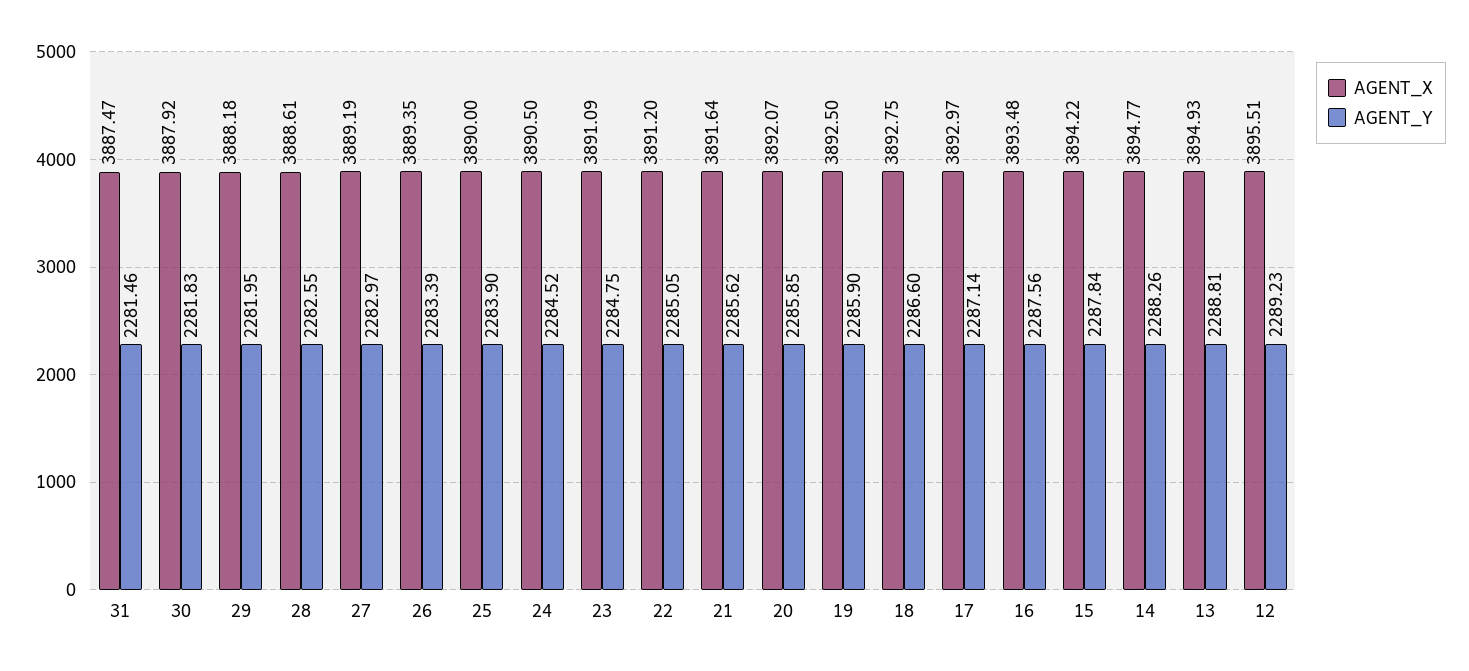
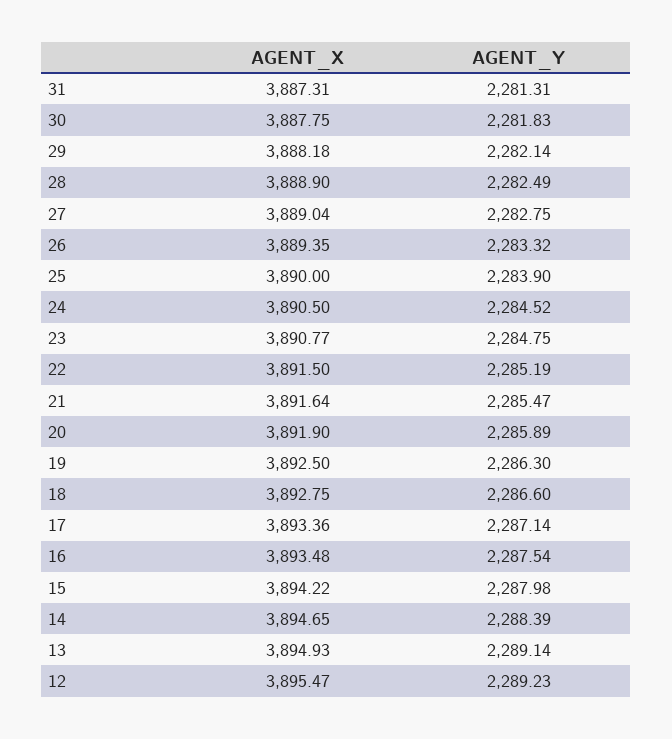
  {
    "AGENT_X": {
-     "31": 3887.47,
+     "31": 3887.31,
-     "30": 3887.92,
+     "30": 3887.75,
      "29": 3888.18,
-     "28": 3888.61,
+     "28": 3888.9,
-     "27": 3889.19,
+     "27": 3889.04,
      "26": 3889.35,
      "25": 3890,
      "24": 3890.5,
-     "23": 3891.09,
+     "23": 3890.77,
-     "22": 3891.2,
+     "22": 3891.5,
      "21": 3891.64,
-     "20": 3892.07,
+     "20": 3891.9,
      "19": 3892.5,
      "18": 3892.75,
-     "17": 3892.97,
+     "17": 3893.36,
      "16": 3893.48,
      "15": 3894.22,
-     "14": 3894.77,
+     "14": 3894.65,
      "13": 3894.93,
-     "12": 3895.51
+     "12": 3895.47
    },
    "AGENT_Y": {
-     "31": 2281.46,
+     "31": 2281.31,
      "30": 2281.83,
-     "29": 2281.95,
+     "29": 2282.14,
-     "28": 2282.55,
+     "28": 2282.49,
-     "27": 2282.97,
+     "27": 2282.75,
-     "26": 2283.39,
+     "26": 2283.32,
      "25": 2283.9,
      "24": 2284.52,
      "23": 2284.75,
-     "22": 2285.05,
+     "22": 2285.19,
-     "21": 2285.62,
+     "21": 2285.47,
-     "20": 2285.85,
+     "20": 2285.89,
-     "19": 2285.9,
+     "19": 2286.3,
      "18": 2286.6,
      "17": 2287.14,
-     "16": 2287.56,
+     "16": 2287.54,
-     "15": 2287.84,
+     "15": 2287.98,
-     "14": 2288.26,
+     "14": 2288.39,
-     "13": 2288.81,
+     "13": 2289.14,
      "12": 2289.23
    }
  }

